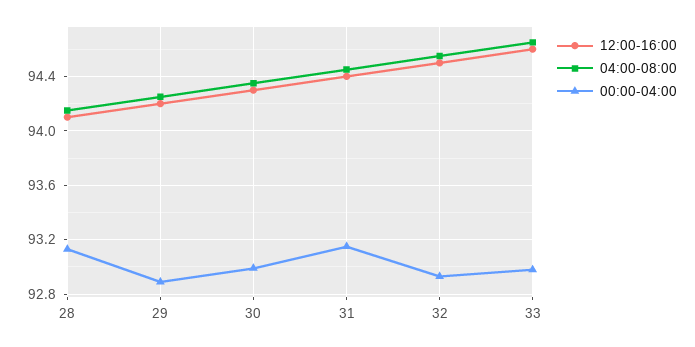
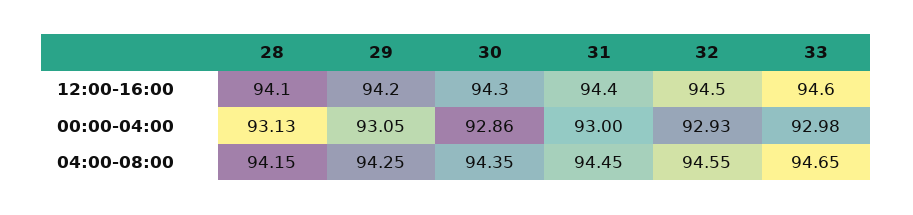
  {
    "12:00-16:00": {
      "28": 94.1,
      "29": 94.2,
      "30": 94.3,
      "31": 94.4,
      "32": 94.5,
      "33": 94.6
    },
    "04:00-08:00": {
      "28": 94.15,
      "29": 94.25,
      "30": 94.35,
      "31": 94.45,
      "32": 94.55,
      "33": 94.65
    },
    "00:00-04:00": {
      "28": 93.13,
-     "29": 92.9,
+     "29": 93.05,
-     "30": 93,
+     "30": 92.86,
-     "31": 93.15,
+     "31": 93,
      "32": 92.93,
      "33": 92.98
    }
  }

